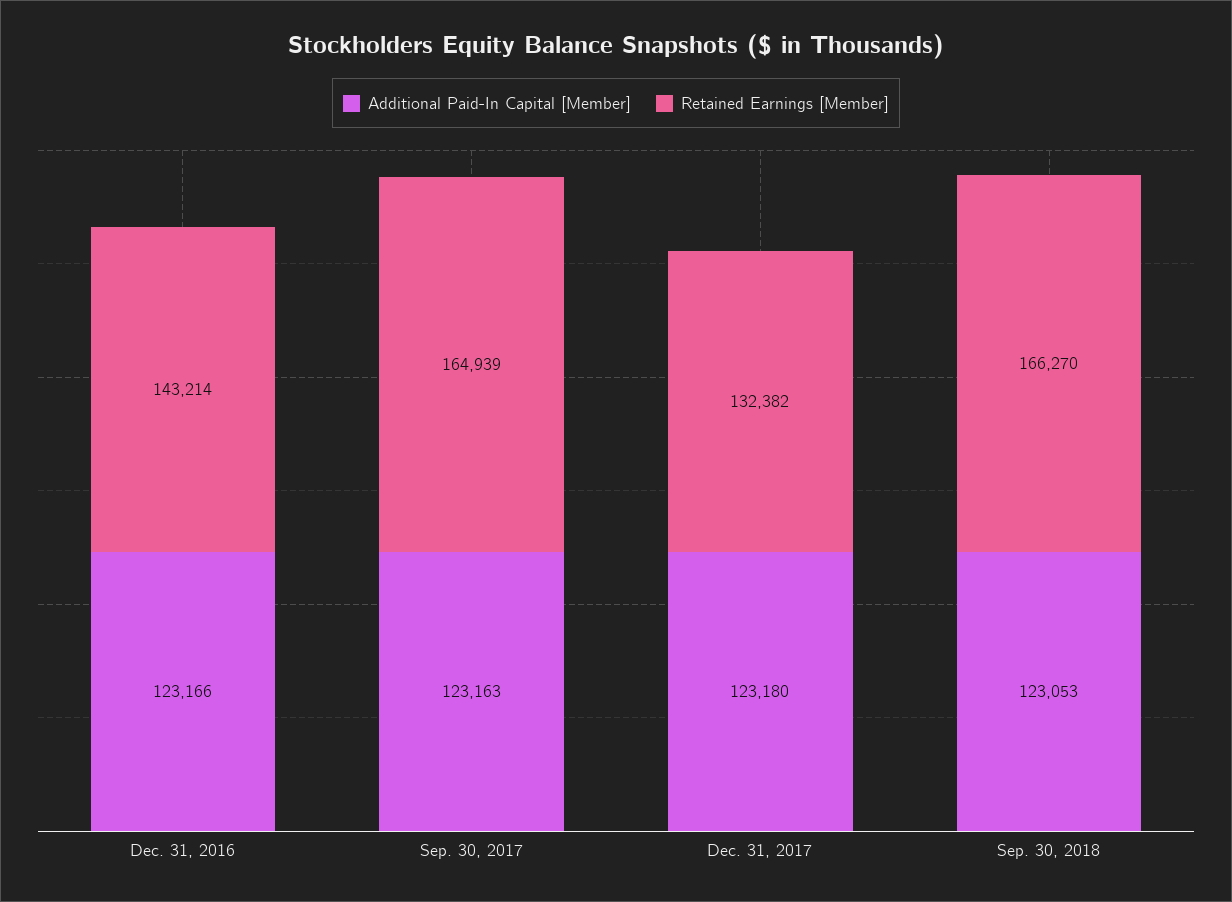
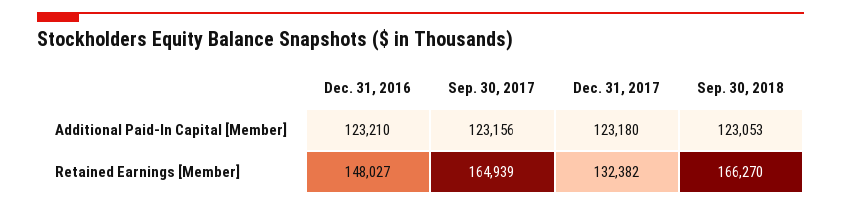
  {
    "Additional Paid-In Capital [Member]": {
-     "Dec. 31, 2016": 123166,
+     "Dec. 31, 2016": 123210,
-     "Sep. 30, 2017": 123163,
+     "Sep. 30, 2017": 123156,
      "Dec. 31, 2017": 123180,
      "Sep. 30, 2018": 123053
    },
    "Retained Earnings [Member]": {
-     "Dec. 31, 2016": 143214,
+     "Dec. 31, 2016": 148027,
      "Sep. 30, 2017": 164939,
      "Dec. 31, 2017": 132382,
      "Sep. 30, 2018": 166270
    }
  }

